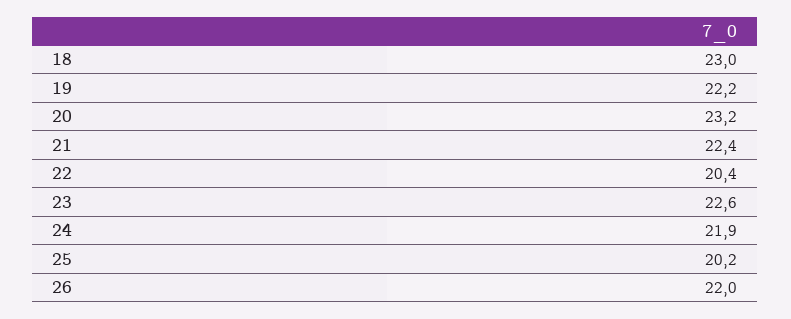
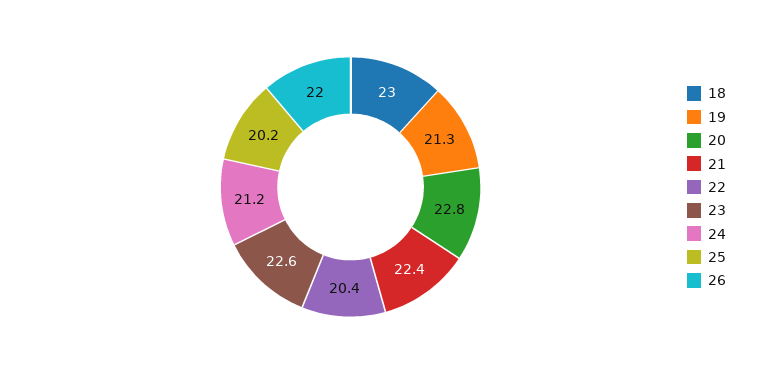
  {
    "18": 23,
-   "19": 22.2,
+   "19": 21.3,
-   "20": 23.2,
+   "20": 22.8,
    "21": 22.4,
    "22": 20.4,
    "23": 22.6,
-   "24": 21.9,
+   "24": 21.2,
    "25": 20.2,
    "26": 22
  }

